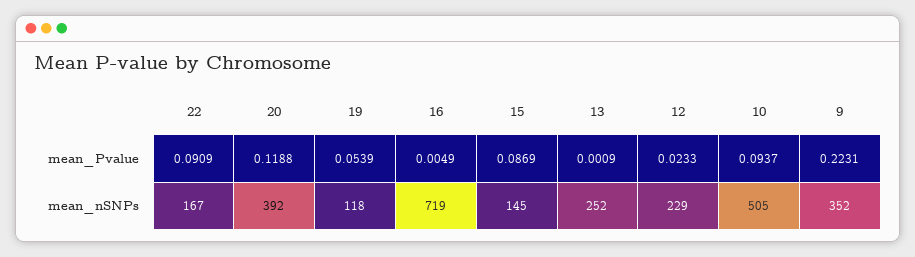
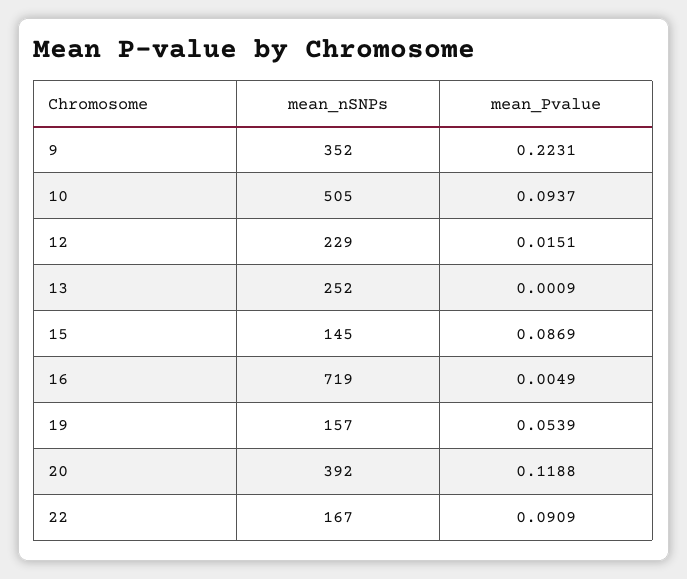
  {
    "22": {
      "mean_Pvalue": 0.0909,
      "mean_nSNPs": 167
    },
    "20": {
      "mean_Pvalue": 0.1188,
      "mean_nSNPs": 392
    },
    "19": {
      "mean_Pvalue": 0.0539,
-     "mean_nSNPs": 118
+     "mean_nSNPs": 157
    },
    "16": {
      "mean_Pvalue": 0.0049,
      "mean_nSNPs": 719
    },
    "15": {
      "mean_Pvalue": 0.0869,
      "mean_nSNPs": 145
    },
    "13": {
      "mean_Pvalue": 0.0009,
      "mean_nSNPs": 252
    },
    "12": {
-     "mean_Pvalue": 0.0233,
+     "mean_Pvalue": 0.0151,
      "mean_nSNPs": 229
    },
    "10": {
      "mean_Pvalue": 0.0937,
      "mean_nSNPs": 505
    },
    "9": {
      "mean_Pvalue": 0.2231,
      "mean_nSNPs": 352
    }
  }

